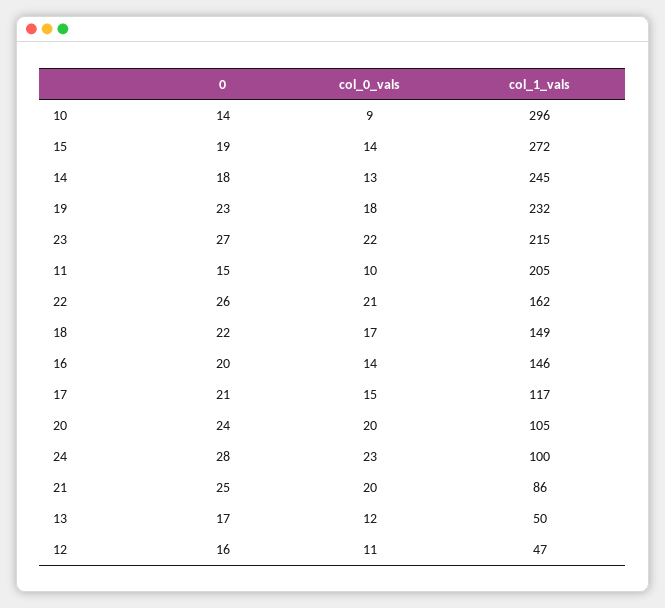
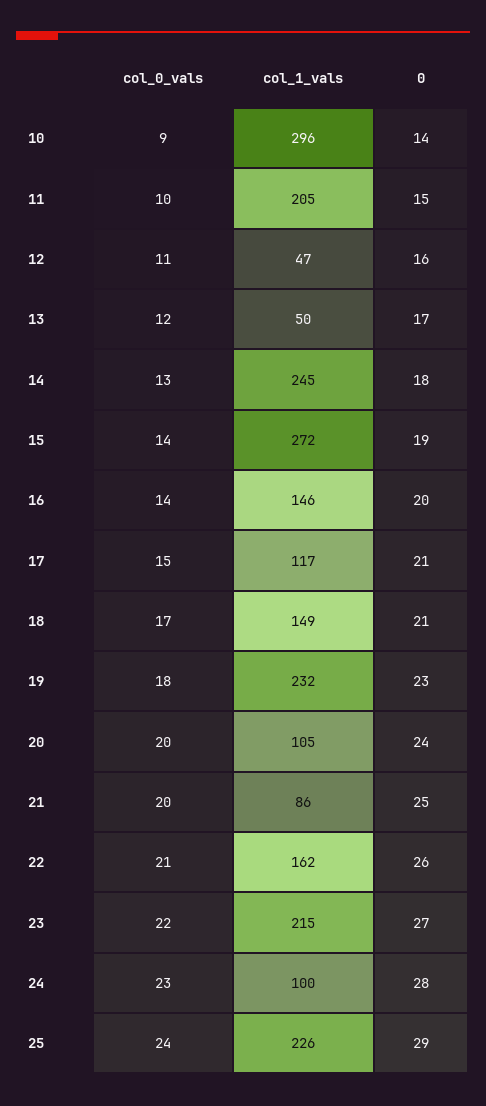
  {
    "0": {
      "10": 14,
      "15": 19,
      "14": 18,
      "19": 23,
      "23": 27,
      "11": 15,
      "22": 26,
-     "18": 22,
+     "18": 21,
      "16": 20,
      "17": 21,
      "20": 24,
      "24": 28,
      "21": 25,
      "13": 17,
-     "12": 16
+     "12": 16,
+     "25": 29
    },
    "col_0_vals": {
      "10": 9,
      "15": 14,
      "14": 13,
      "19": 18,
      "23": 22,
      "11": 10,
      "22": 21,
      "18": 17,
      "16": 14,
      "17": 15,
      "20": 20,
      "24": 23,
      "21": 20,
      "13": 12,
-     "12": 11
+     "12": 11,
+     "25": 24
    },
    "col_1_vals": {
      "10": 296,
      "15": 272,
      "14": 245,
      "19": 232,
      "23": 215,
      "11": 205,
      "22": 162,
      "18": 149,
      "16": 146,
      "17": 117,
      "20": 105,
      "24": 100,
      "21": 86,
      "13": 50,
-     "12": 47
+     "12": 47,
+     "25": 226
    }
  }

